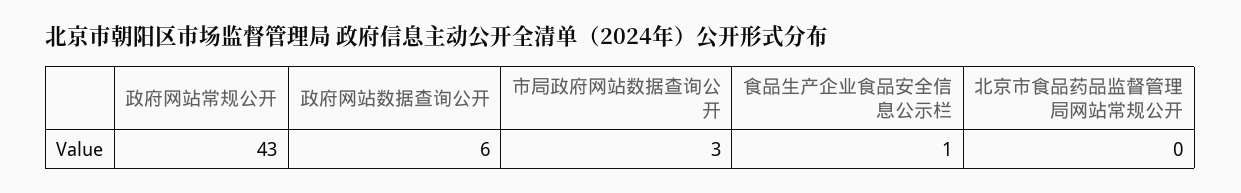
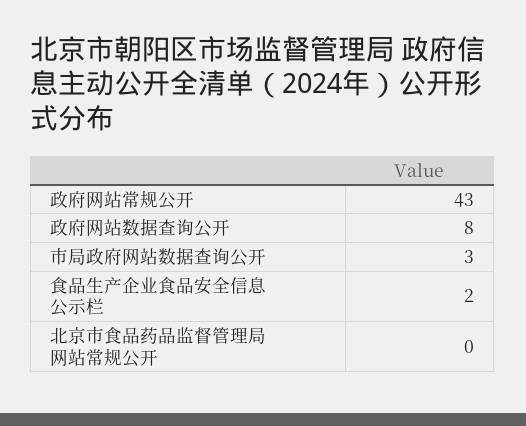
  {
    "政府网站常规公开": 43,
-   "政府网站数据查询公开": 6,
+   "政府网站数据查询公开": 8,
    "市局政府网站数据查询公开": 3,
-   "食品生产企业食品安全信息公示栏": 1,
+   "食品生产企业食品安全信息公示栏": 2,
    "北京市食品药品监督管理局网站常规公开": 0
  }

